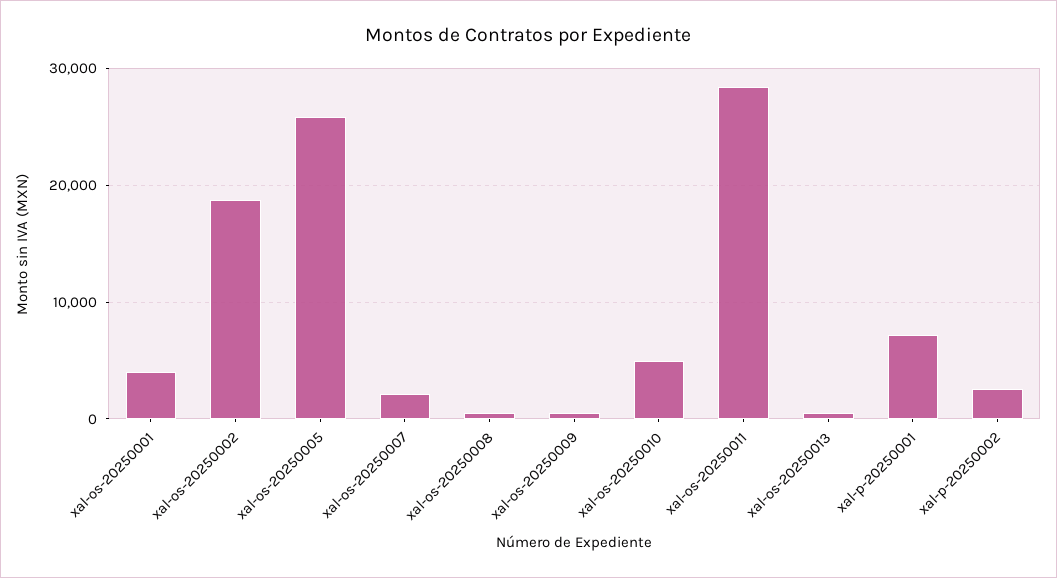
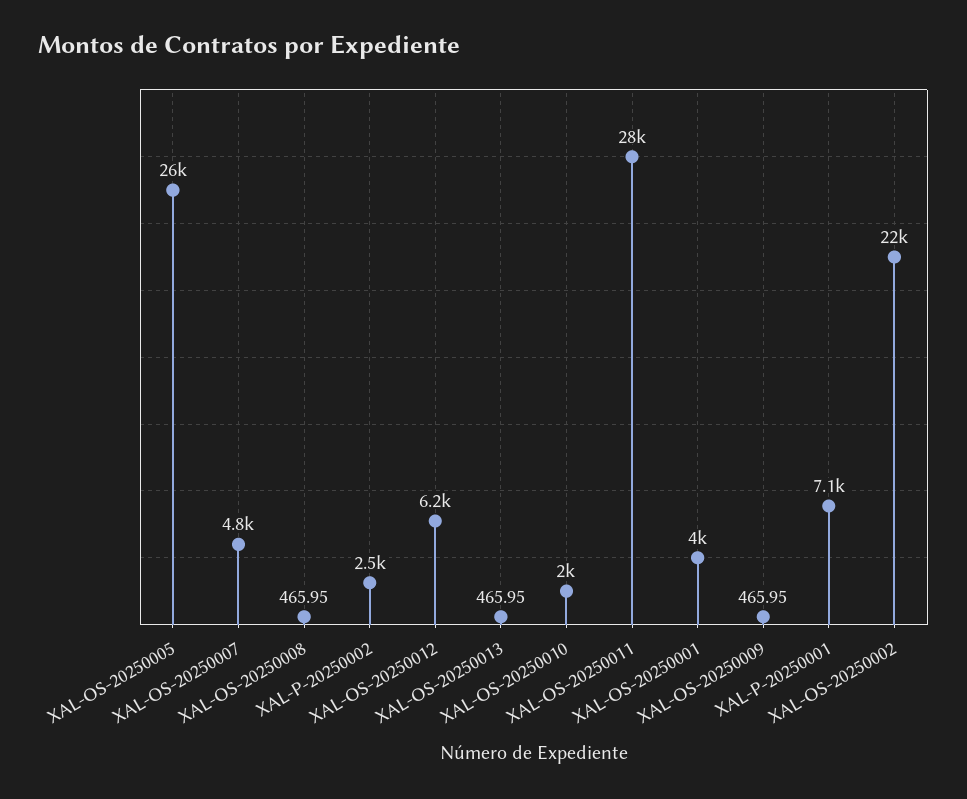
  {
    "xal-os-20250001": 4000,
-   "xal-os-20250002": 19000,
+   "xal-os-20250002": 22000,
    "xal-os-20250005": 26000,
-   "xal-os-20250007": 2000,
+   "xal-os-20250007": 4800,
    "xal-os-20250008": 465.95,
    "xal-os-20250009": 465.95,
-   "xal-os-20250010": 5000,
+   "xal-os-20250010": 2000,
    "xal-os-20250011": 28000,
    "xal-os-20250013": 465.95,
    "xal-p-20250001": 7100,
-   "xal-p-20250002": 2500
+   "xal-p-20250002": 2500,
+   "XAL-OS-20250012": 6200
  }

